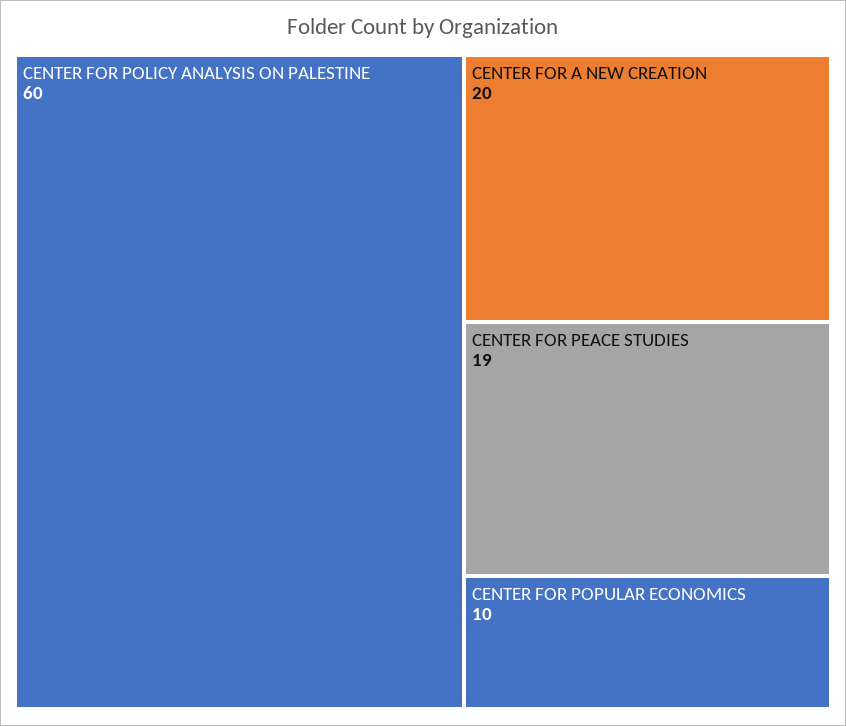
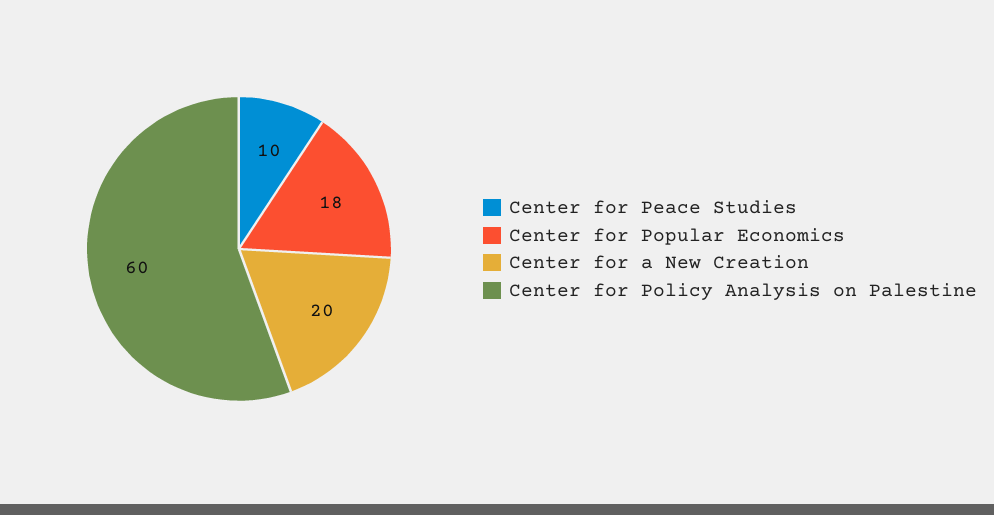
  {
    "CENTER FOR POLICY ANALYSIS ON PALESTINE": 60,
    "CENTER FOR A NEW CREATION": 20,
-   "CENTER FOR PEACE STUDIES": 19,
+   "CENTER FOR PEACE STUDIES": 10,
-   "CENTER FOR POPULAR ECONOMICS": 10
+   "CENTER FOR POPULAR ECONOMICS": 18
  }

